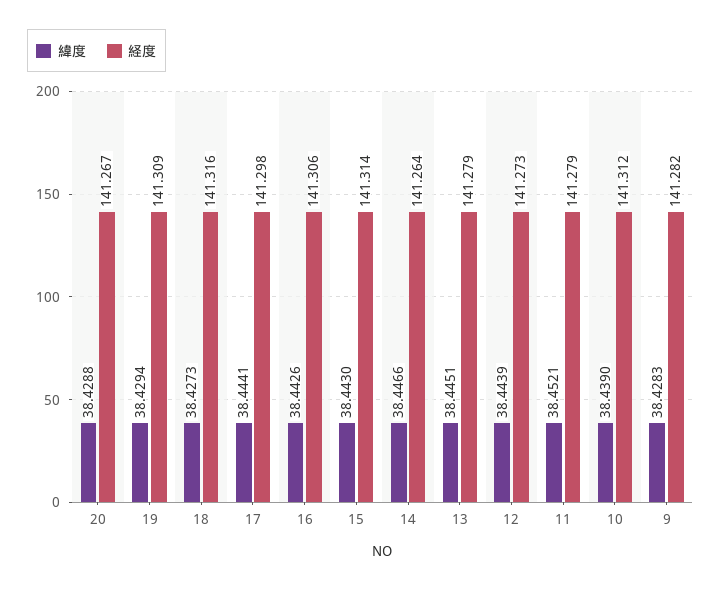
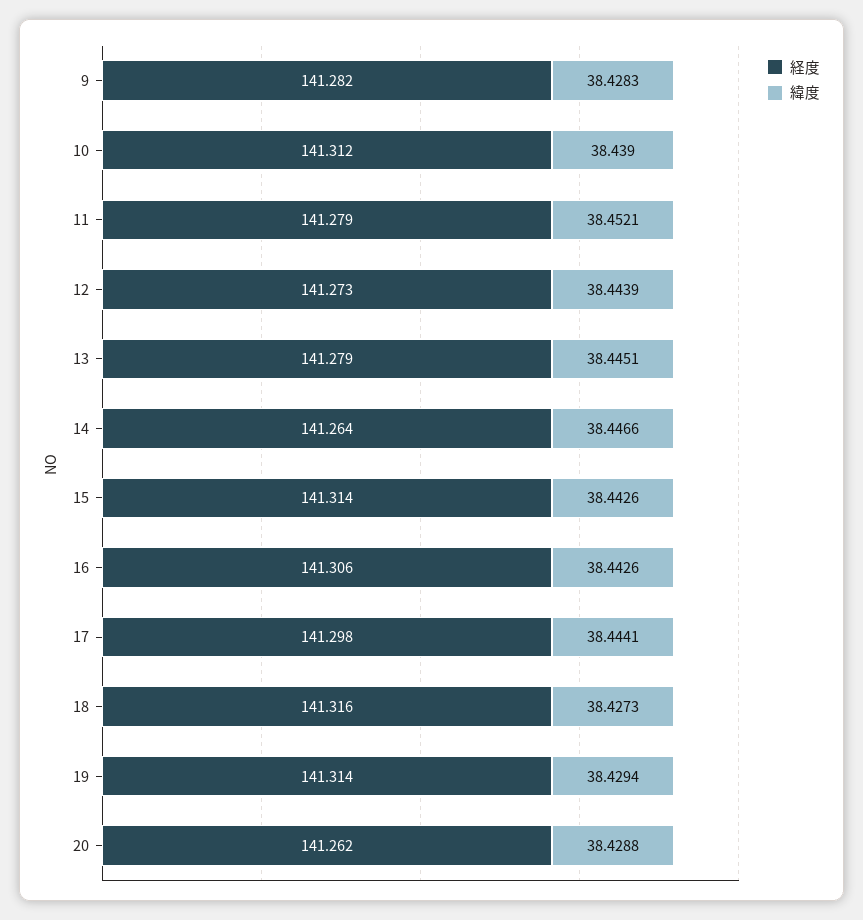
  {
    "緯度": {
      "20": 38.4288,
      "19": 38.4294,
      "18": 38.4273,
      "17": 38.4441,
      "16": 38.4426,
-     "15": 38.443,
+     "15": 38.4426,
      "14": 38.4466,
      "13": 38.4451,
      "12": 38.4439,
      "11": 38.4521,
      "10": 38.439,
      "9": 38.4283
    },
    "経度": {
-     "20": 141.267,
+     "20": 141.262,
-     "19": 141.309,
+     "19": 141.314,
      "18": 141.316,
      "17": 141.298,
      "16": 141.306,
      "15": 141.314,
      "14": 141.264,
      "13": 141.279,
      "12": 141.273,
      "11": 141.279,
      "10": 141.312,
      "9": 141.282
    }
  }

